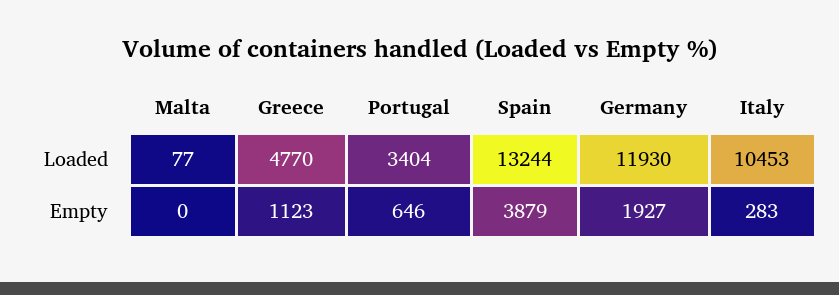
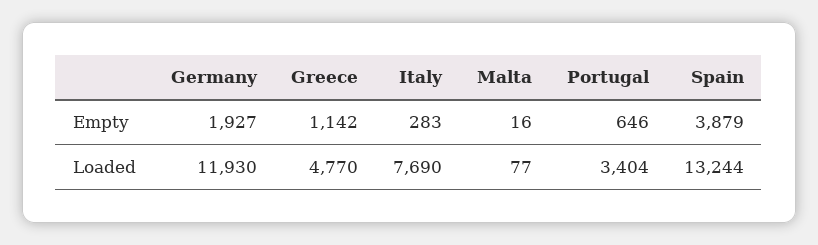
  {
    "Malta": {
      "Loaded": 77,
-     "Empty": 0
+     "Empty": 16
    },
    "Greece": {
      "Loaded": 4770,
-     "Empty": 1123
+     "Empty": 1142
    },
    "Portugal": {
      "Loaded": 3404,
      "Empty": 646
    },
    "Spain": {
      "Loaded": 13244,
      "Empty": 3879
    },
    "Germany": {
      "Loaded": 11930,
      "Empty": 1927
    },
    "Italy": {
-     "Loaded": 10453,
+     "Loaded": 7690,
      "Empty": 283
    }
  }

